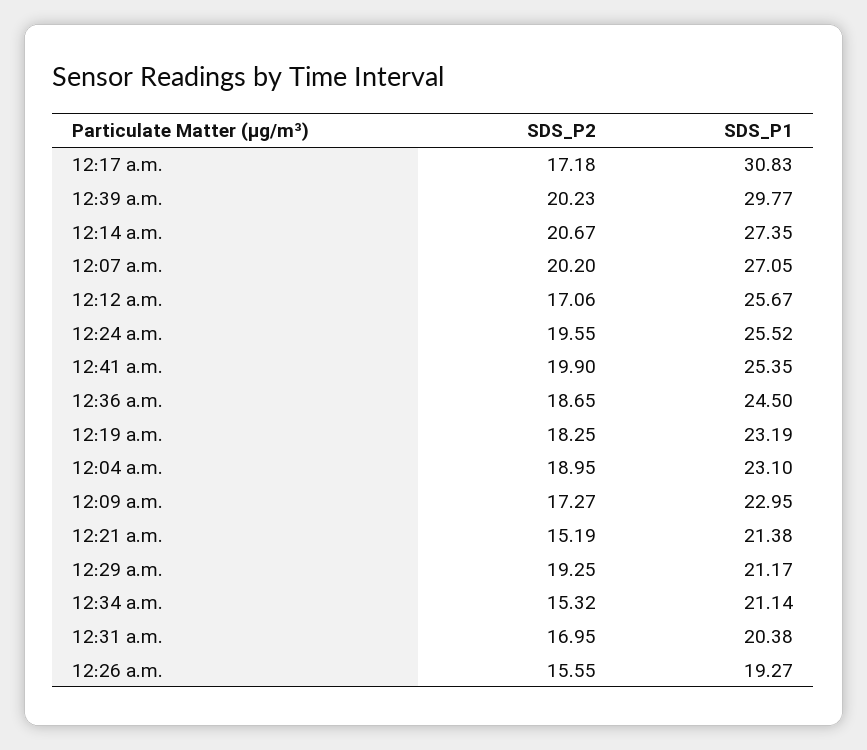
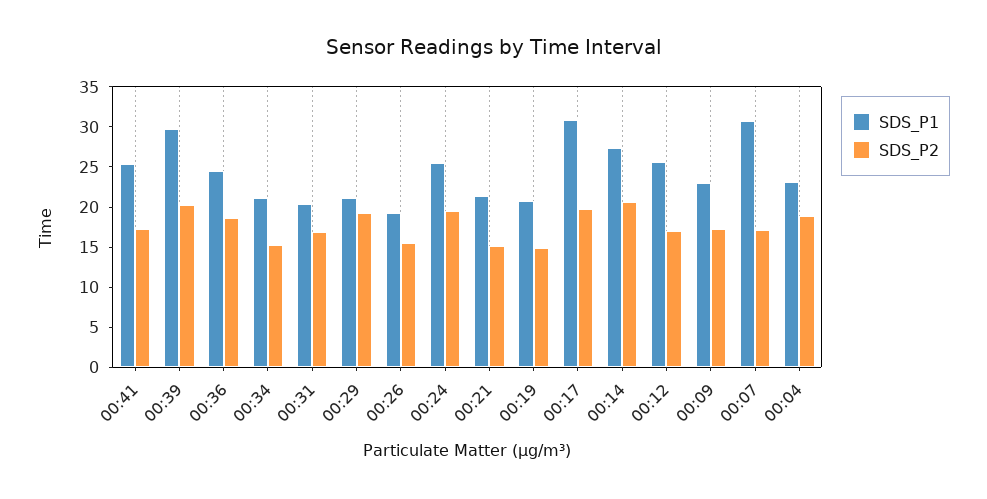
  {
    "SDS_P2": {
-     "12:17 a.m.": 17.18,
+     "12:17 a.m.": 20,
      "12:39 a.m.": 20.23,
      "12:14 a.m.": 20.67,
-     "12:07 a.m.": 20.2,
+     "12:07 a.m.": 17,
      "12:12 a.m.": 17.06,
      "12:24 a.m.": 19.55,
-     "12:41 a.m.": 19.9,
+     "12:41 a.m.": 17,
      "12:36 a.m.": 18.65,
-     "12:19 a.m.": 18.25,
+     "12:19 a.m.": 15,
      "12:04 a.m.": 18.95,
      "12:09 a.m.": 17.27,
      "12:21 a.m.": 15.19,
      "12:29 a.m.": 19.25,
      "12:34 a.m.": 15.32,
      "12:31 a.m.": 16.95,
      "12:26 a.m.": 15.55
    },
    "SDS_P1": {
      "12:17 a.m.": 30.83,
      "12:39 a.m.": 29.77,
      "12:14 a.m.": 27.35,
-     "12:07 a.m.": 27.05,
+     "12:07 a.m.": 31,
      "12:12 a.m.": 25.67,
      "12:24 a.m.": 25.52,
      "12:41 a.m.": 25.35,
      "12:36 a.m.": 24.5,
-     "12:19 a.m.": 23.19,
+     "12:19 a.m.": 21,
      "12:04 a.m.": 23.1,
      "12:09 a.m.": 22.95,
      "12:21 a.m.": 21.38,
      "12:29 a.m.": 21.17,
      "12:34 a.m.": 21.14,
      "12:31 a.m.": 20.38,
      "12:26 a.m.": 19.27
    }
  }

